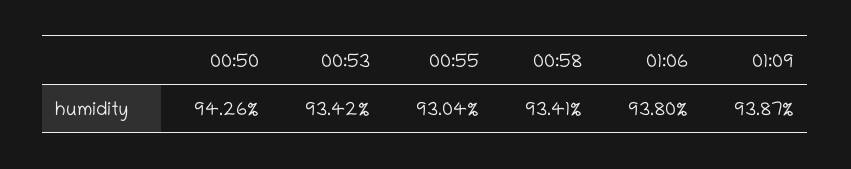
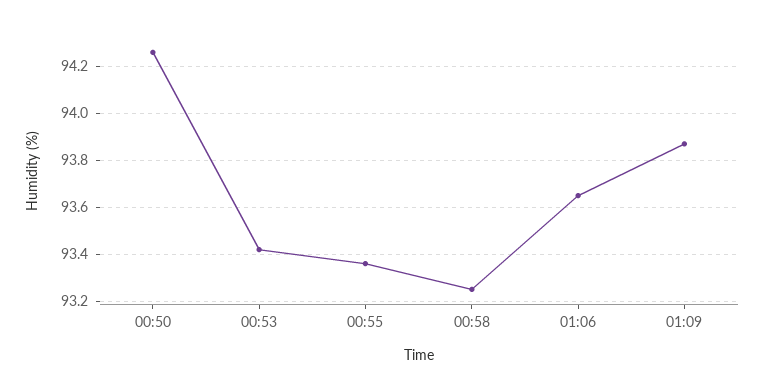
  {
    "00:50": 94.26,
    "00:53": 93.42,
-   "00:55": 93.04,
+   "00:55": 93.35,
-   "00:58": 93.41,
+   "00:58": 93.25,
-   "01:06": 93.8,
+   "01:06": 93.65,
    "01:09": 93.87
  }

